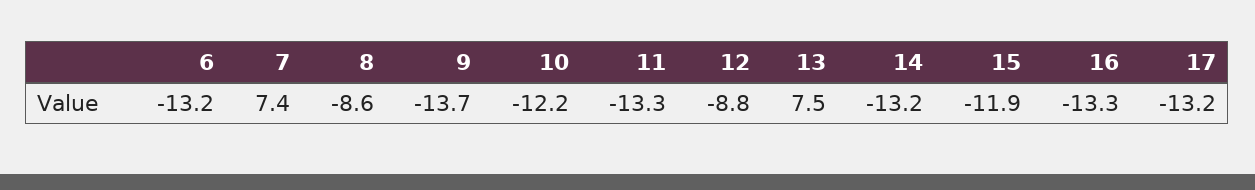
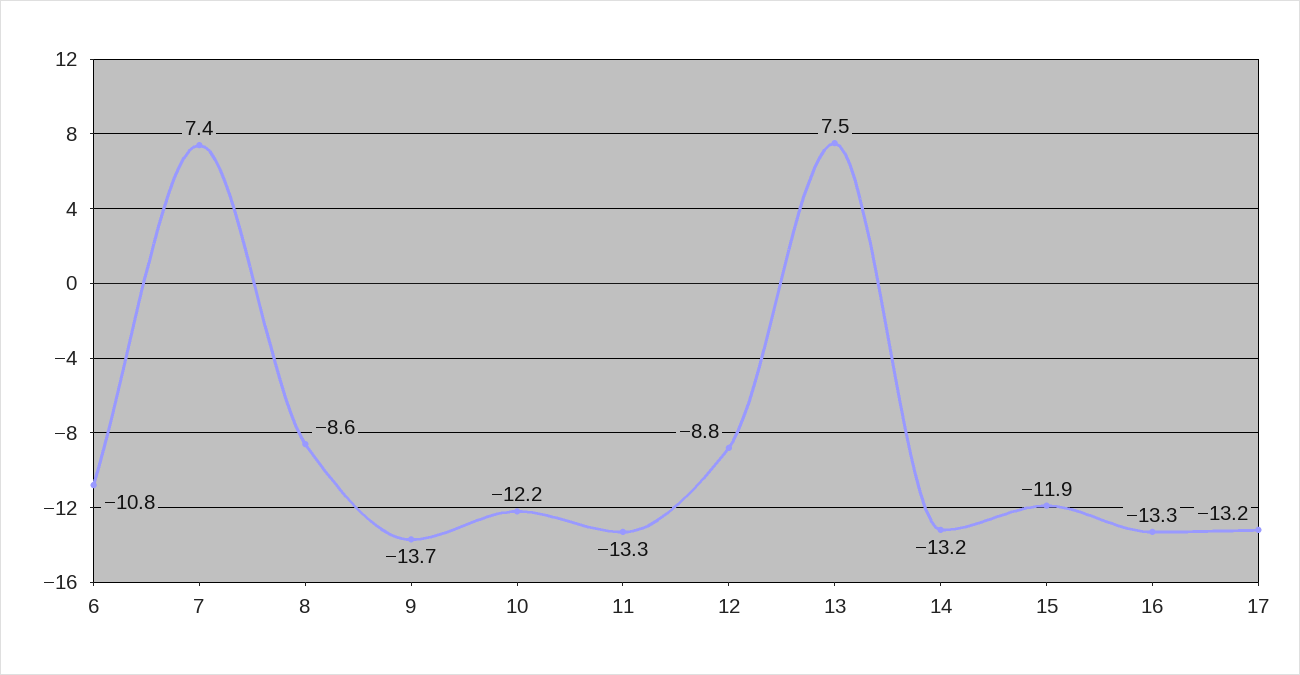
  {
-   "6": -13.2,
+   "6": -10.8,
    "7": 7.4,
    "8": -8.6,
    "9": -13.7,
    "10": -12.2,
    "11": -13.3,
    "12": -8.8,
    "13": 7.5,
    "14": -13.2,
    "15": -11.9,
    "16": -13.3,
    "17": -13.2
  }

